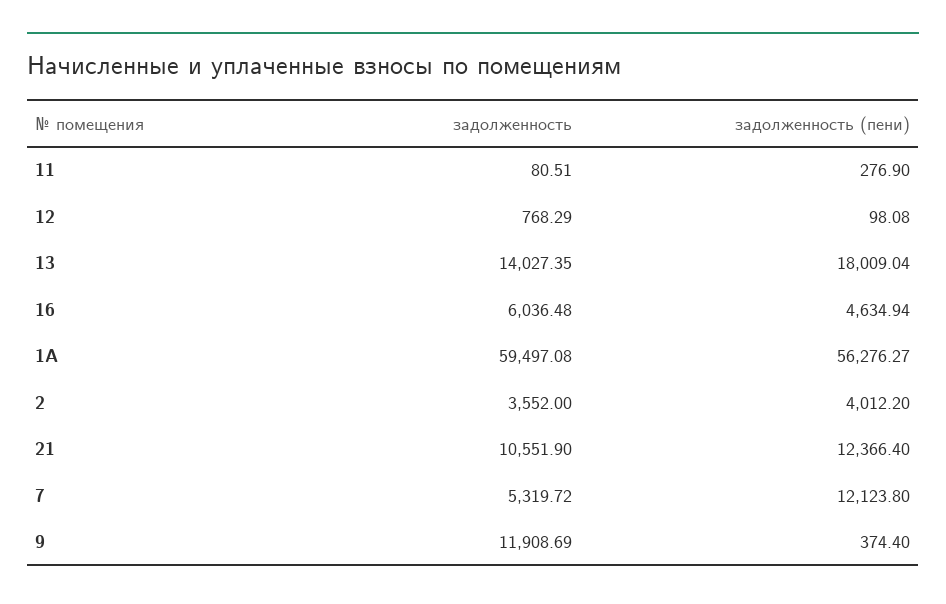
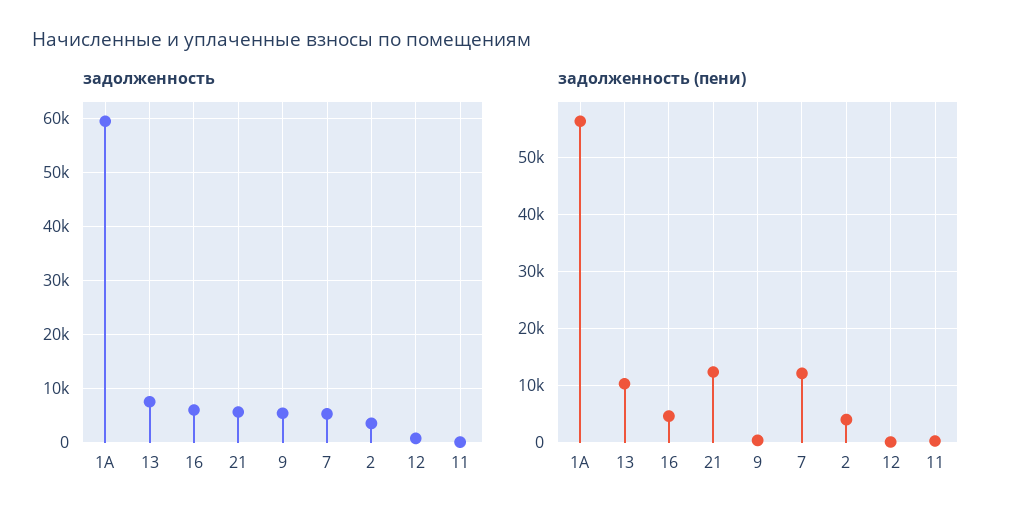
  {
    "задолженность": {
      "11": 80.51,
      "12": 768.29,
-     "13": 14027.35,
+     "13": 8000,
      "16": 6036.48,
      "1А": 59497.08,
      "2": 3552,
-     "21": 10551.9,
+     "21": 6000,
      "7": 5319.72,
-     "9": 11908.69
+     "9": 6000
    },
    "задолженность (пени)": {
      "11": 276.9,
      "12": 98.08,
-     "13": 18009.04,
+     "13": 10000,
      "16": 4634.94,
      "1А": 56276.27,
      "2": 4012.2,
      "21": 12366.4,
      "7": 12123.8,
      "9": 374.4
    }
  }

